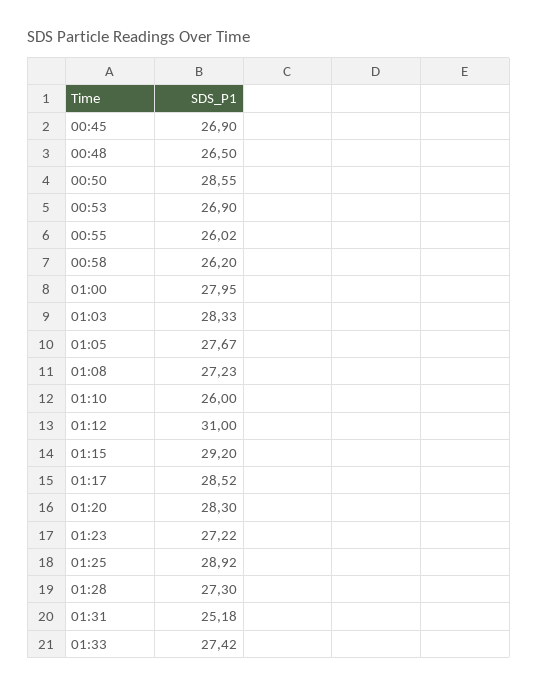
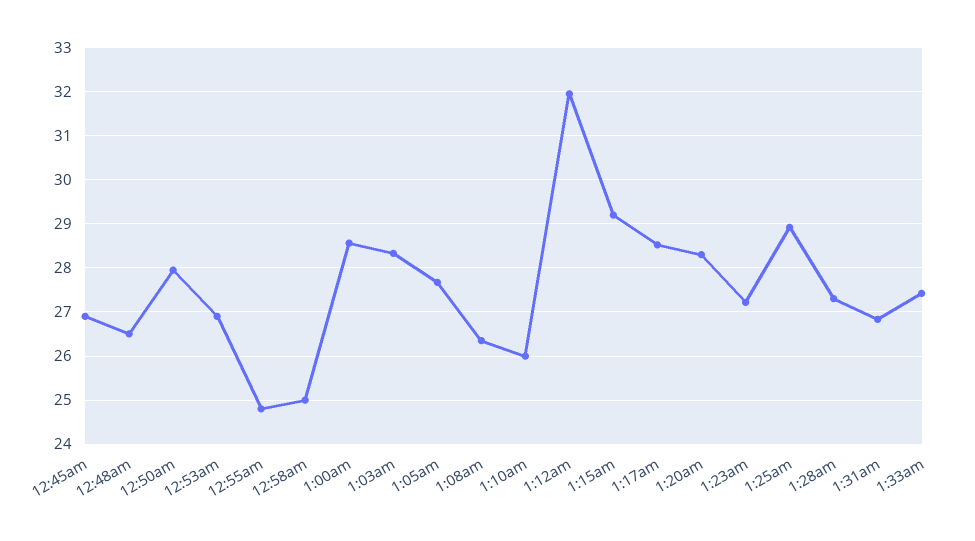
  {
    "00:45": 26.9,
    "00:48": 26.5,
-   "00:50": 28.55,
+   "00:50": 28,
    "00:53": 26.9,
-   "00:55": 26.02,
+   "00:55": 24.8,
-   "00:58": 26.2,
+   "00:58": 25,
-   "01:00": 27.95,
+   "01:00": 28.6,
    "01:03": 28.33,
    "01:05": 27.67,
-   "01:08": 27.23,
+   "01:08": 26.4,
    "01:10": 26,
-   "01:12": 31,
+   "01:12": 32,
    "01:15": 29.2,
    "01:17": 28.52,
    "01:20": 28.3,
    "01:23": 27.22,
    "01:25": 28.92,
    "01:28": 27.3,
-   "01:31": 25.18,
+   "01:31": 26.8,
    "01:33": 27.42
  }

